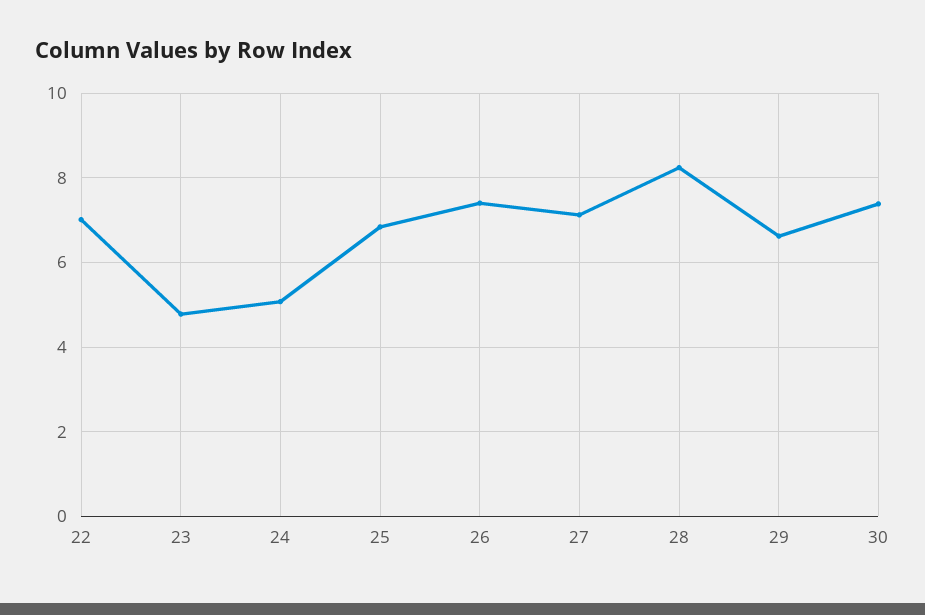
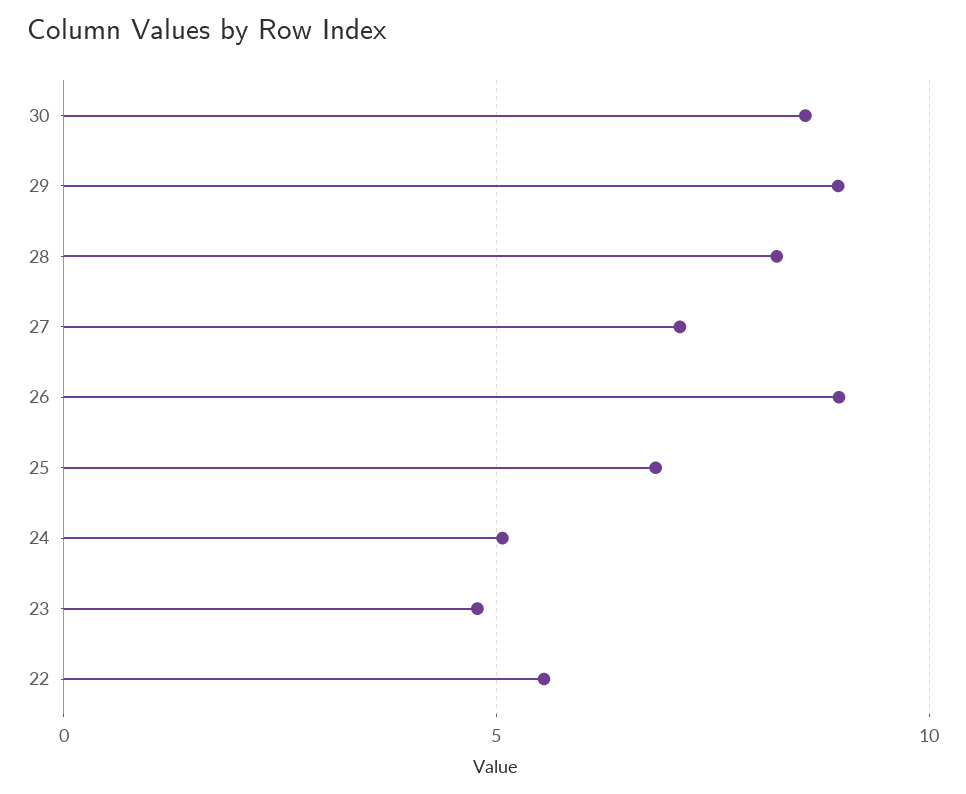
  {
-   "22": 7,
+   "22": 5.5,
    "23": 4.8,
    "24": 5,
    "25": 6.8,
-   "26": 7.4,
+   "26": 9,
    "27": 7.2,
    "28": 8.2,
-   "29": 6.6,
+   "29": 9,
-   "30": 7.4
+   "30": 8.5
  }

